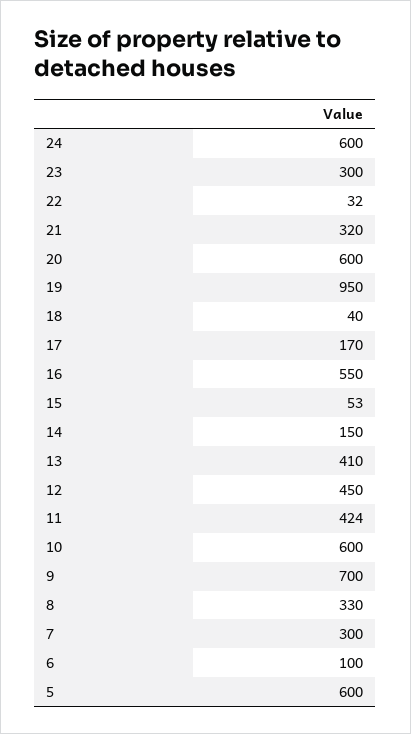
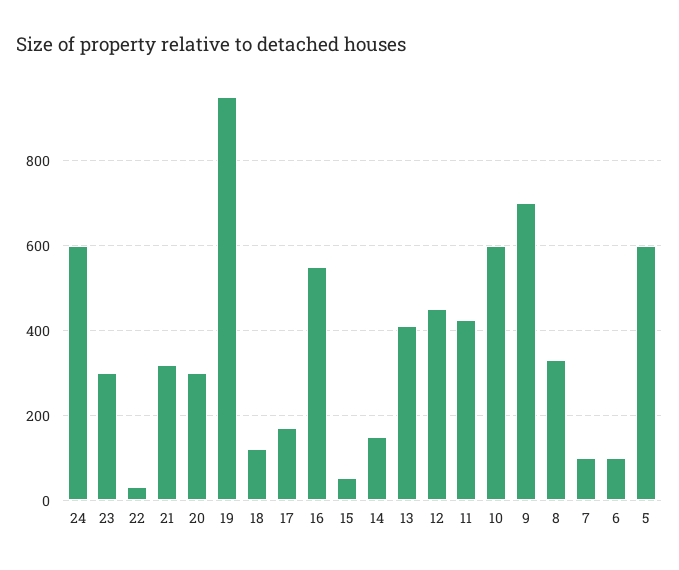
  {
    "24": 600,
    "23": 300,
    "22": 32,
    "21": 320,
-   "20": 600,
+   "20": 300,
    "19": 950,
-   "18": 40,
+   "18": 120,
    "17": 170,
    "16": 550,
    "15": 53,
    "14": 150,
    "13": 410,
    "12": 450,
    "11": 424,
    "10": 600,
    "9": 700,
    "8": 330,
-   "7": 300,
+   "7": 100,
    "6": 100,
    "5": 600
  }

